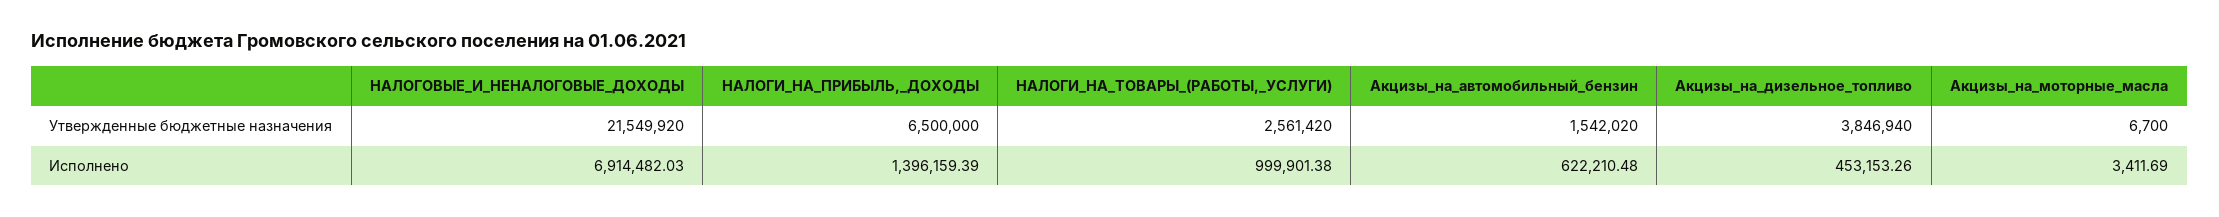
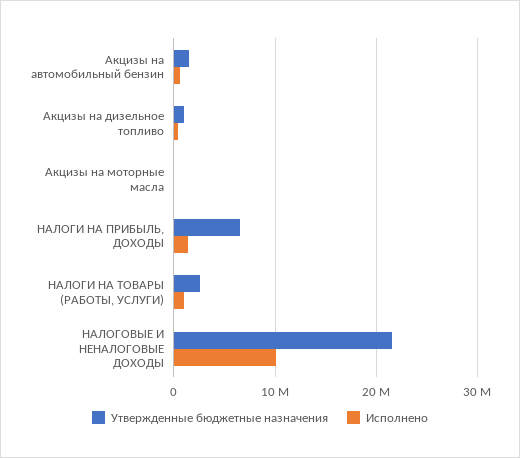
  {
    "Утвержденные бюджетные назначения": {
      "НАЛОГОВЫЕ_И_НЕНАЛОГОВЫЕ_ДОХОДЫ": 21549920,
      "НАЛОГИ_НА_ПРИБЫЛЬ,_ДОХОДЫ": 6500000,
      "НАЛОГИ_НА_ТОВАРЫ_(РАБОТЫ,_УСЛУГИ)": 2561420,
      "Акцизы_на_автомобильный_бензин": 1542020,
-     "Акцизы_на_дизельное_топливо": 3846940,
+     "Акцизы_на_дизельное_топливо": 1000000,
      "Акцизы_на_моторные_масла": 6700
    },
    "Исполнено": {
-     "НАЛОГОВЫЕ_И_НЕНАЛОГОВЫЕ_ДОХОДЫ": 6914482.03,
+     "НАЛОГОВЫЕ_И_НЕНАЛОГОВЫЕ_ДОХОДЫ": 10000000,
      "НАЛОГИ_НА_ПРИБЫЛЬ,_ДОХОДЫ": 1396159.39,
      "НАЛОГИ_НА_ТОВАРЫ_(РАБОТЫ,_УСЛУГИ)": 999901.38,
      "Акцизы_на_автомобильный_бензин": 622210.48,
      "Акцизы_на_дизельное_топливо": 453153.26,
      "Акцизы_на_моторные_масла": 3411.69
    }
  }

